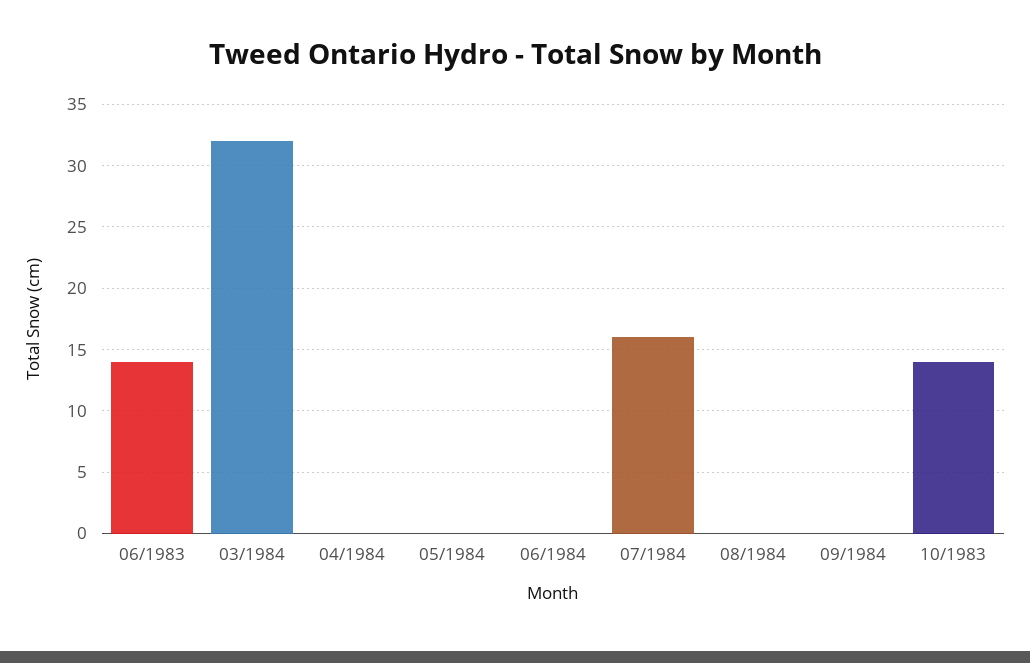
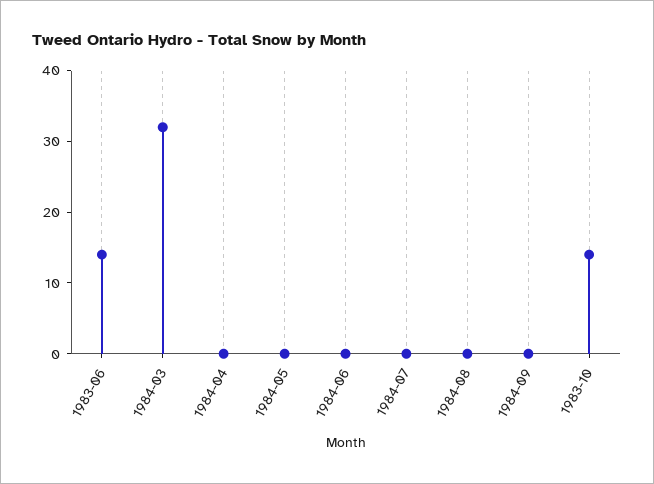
  {
    "06/1983": 14,
    "03/1984": 32,
    "04/1984": 0,
    "05/1984": 0,
    "06/1984": 0,
-   "07/1984": 16,
+   "07/1984": 0,
    "08/1984": 0,
    "09/1984": 0,
    "10/1983": 14
  }

